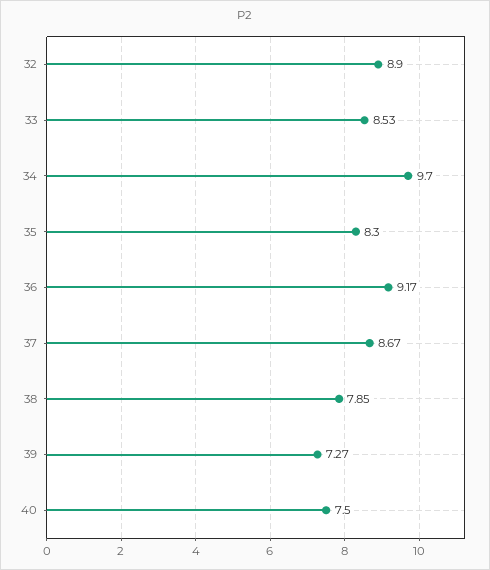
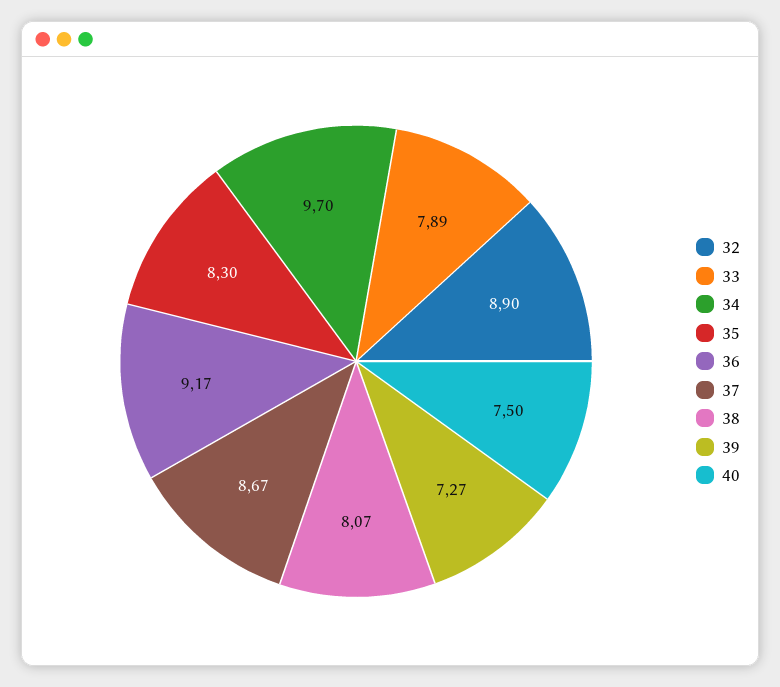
  {
    "32": 8.9,
-   "33": 8.53,
+   "33": 7.89,
    "34": 9.7,
    "35": 8.3,
    "36": 9.17,
    "37": 8.67,
-   "38": 7.85,
+   "38": 8.07,
    "39": 7.27,
    "40": 7.5
  }

